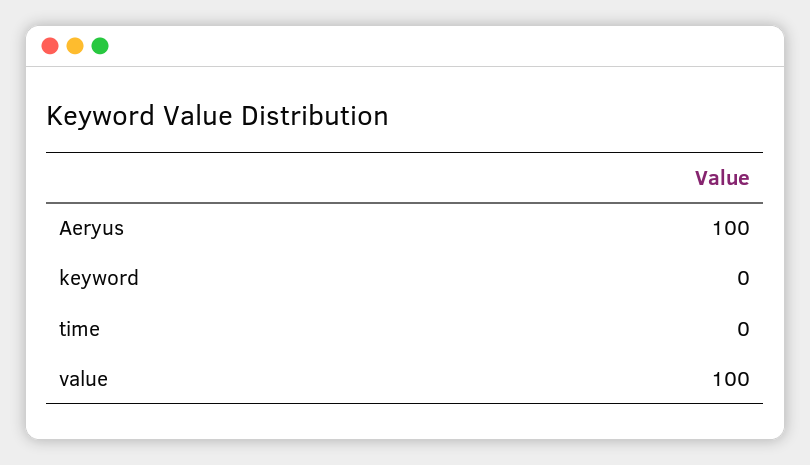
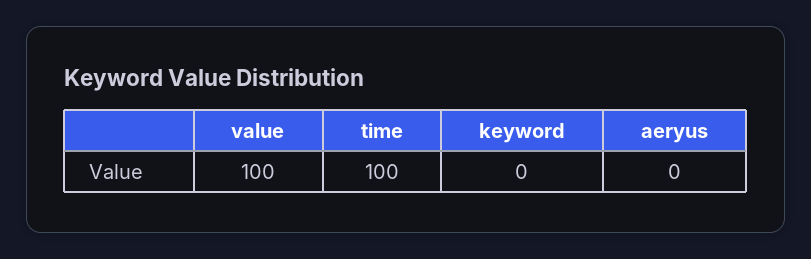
  {
-   "Aeryus": 100,
+   "Aeryus": 0,
    "keyword": 0,
-   "time": 0,
+   "time": 100,
    "value": 100
  }

